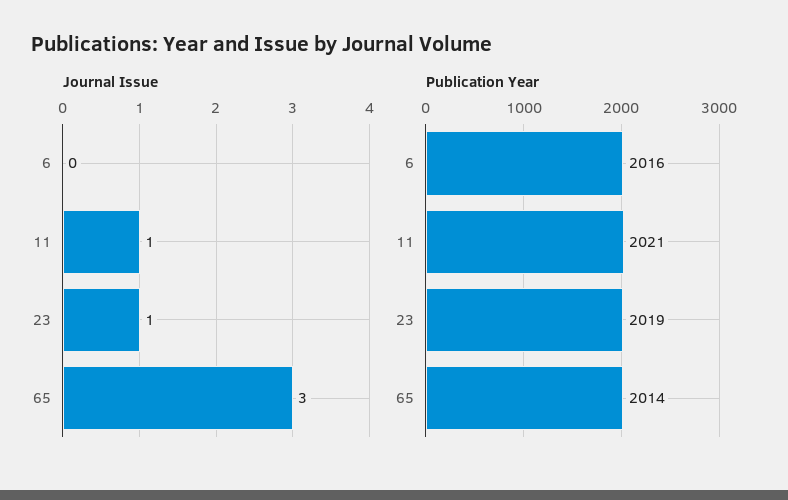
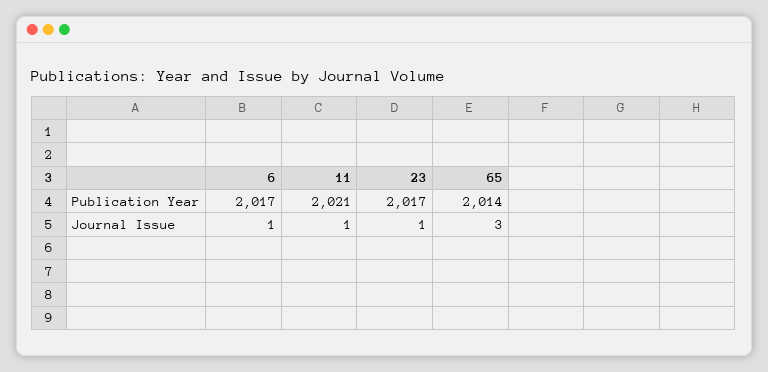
  {
    "Journal Issue": {
-     "6": 0,
+     "6": 1,
      "11": 1,
      "23": 1,
      "65": 3
    },
    "Publication Year": {
-     "6": 2016,
+     "6": 2017,
      "11": 2021,
-     "23": 2019,
+     "23": 2017,
      "65": 2014
    }
  }

